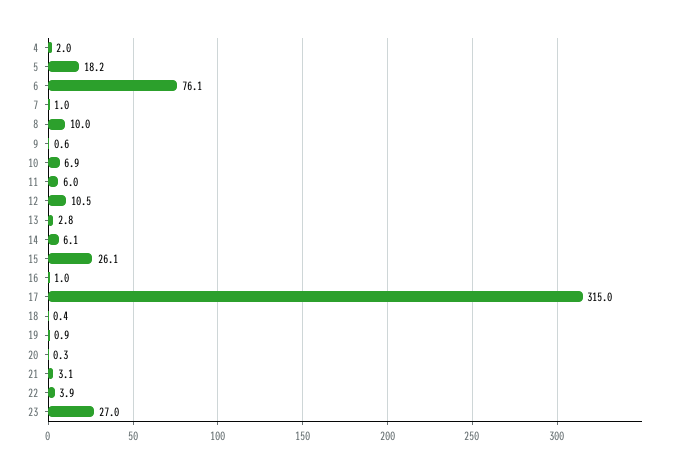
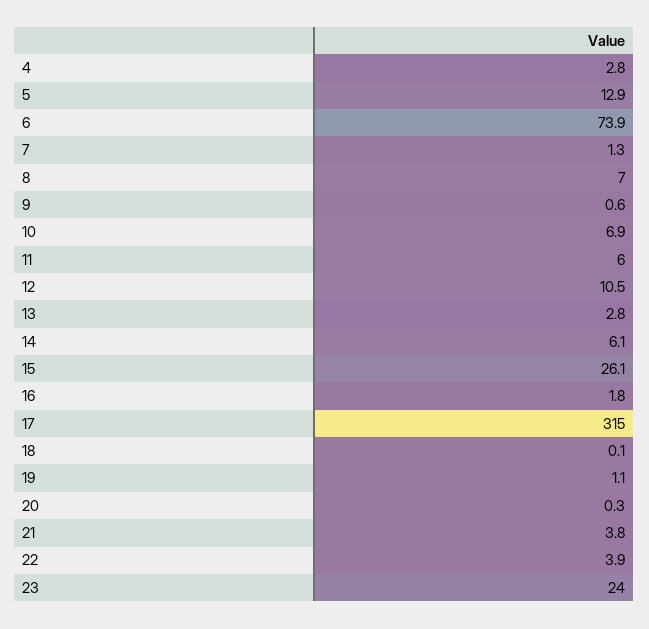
  {
-   "4": 2,
+   "4": 2.8,
-   "5": 18.2,
+   "5": 12.9,
-   "6": 76.1,
+   "6": 73.9,
-   "7": 1,
+   "7": 1.3,
-   "8": 10,
+   "8": 7,
    "9": 0.6,
    "10": 6.9,
    "11": 6,
    "12": 10.5,
    "13": 2.8,
    "14": 6.1,
    "15": 26.1,
-   "16": 1,
+   "16": 1.8,
    "17": 315,
-   "18": 0.4,
+   "18": 0.1,
-   "19": 0.9,
+   "19": 1.1,
    "20": 0.3,
-   "21": 3.1,
+   "21": 3.8,
    "22": 3.9,
-   "23": 27
+   "23": 24
  }

